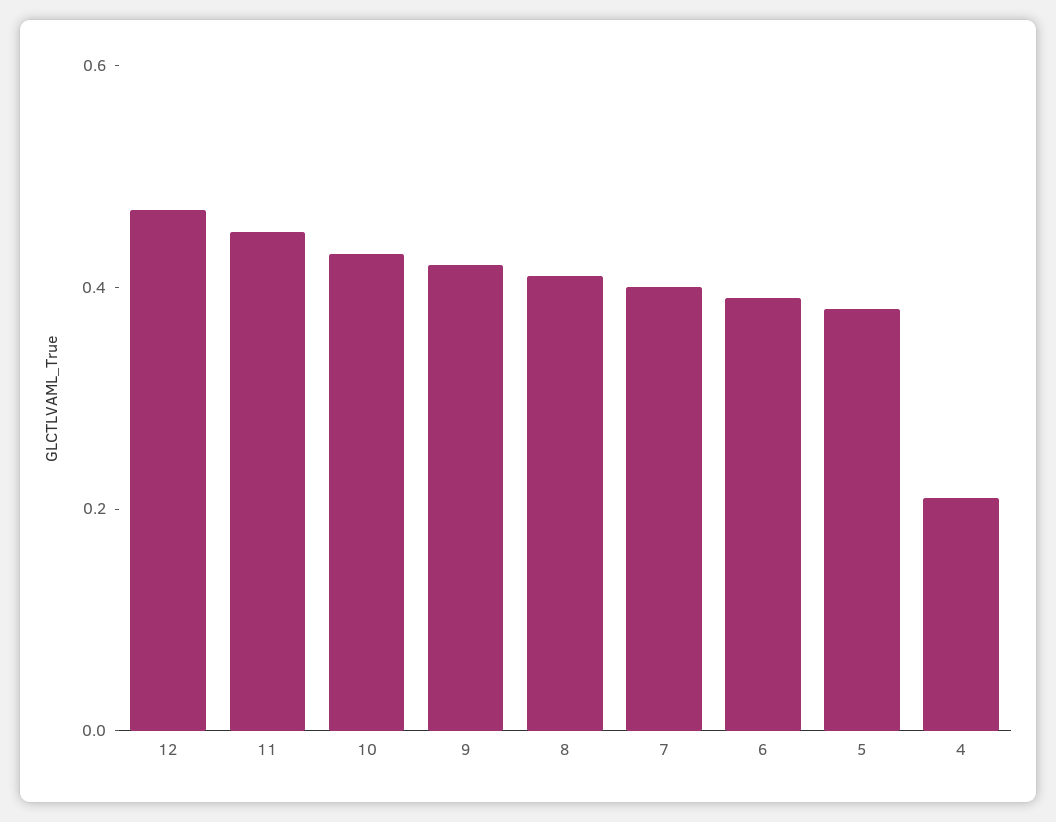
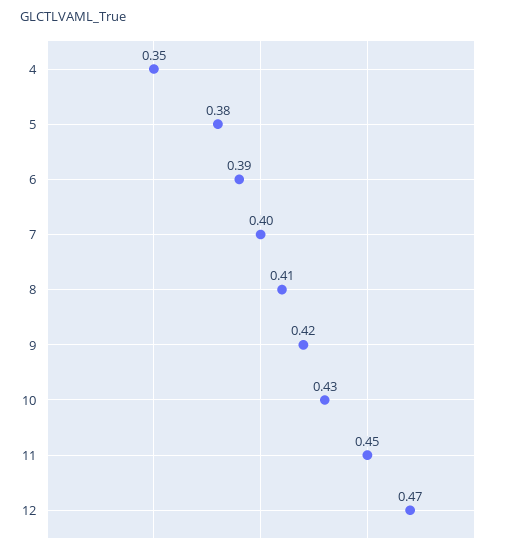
  {
    "12": 0.47,
    "11": 0.45,
    "10": 0.43,
    "9": 0.42,
    "8": 0.41,
    "7": 0.4,
    "6": 0.39,
    "5": 0.38,
-   "4": 0.2
+   "4": 0.35
  }

